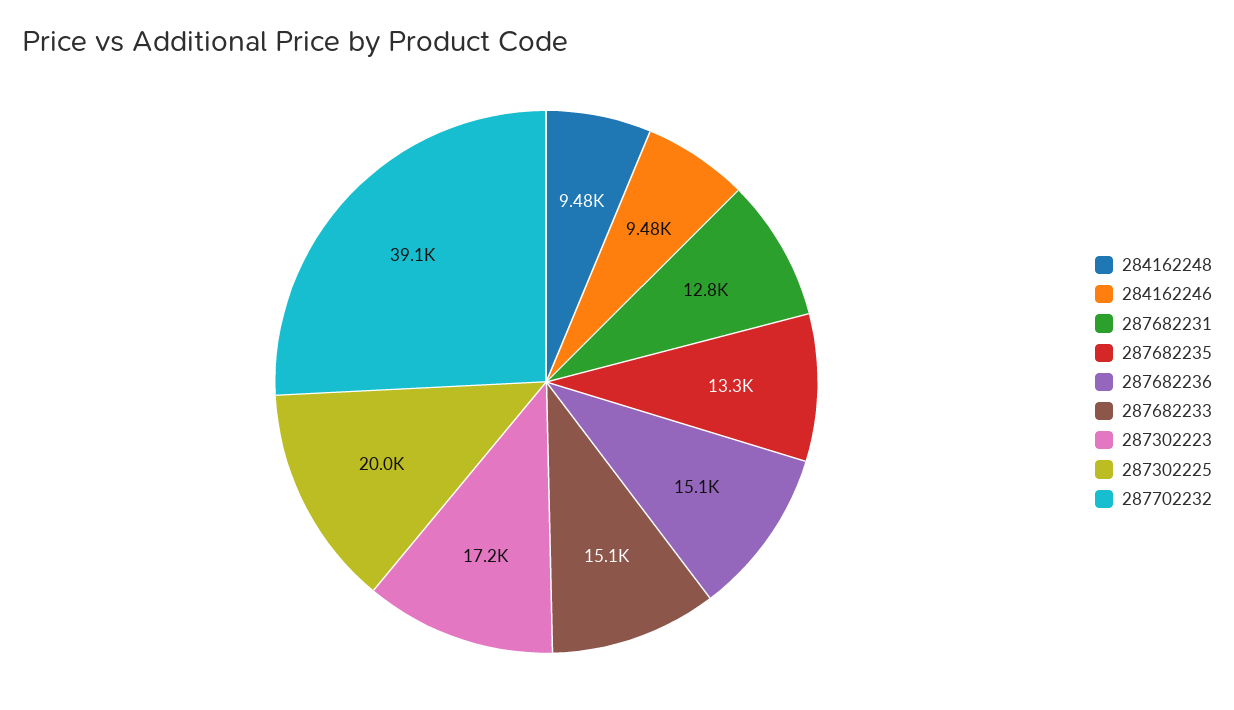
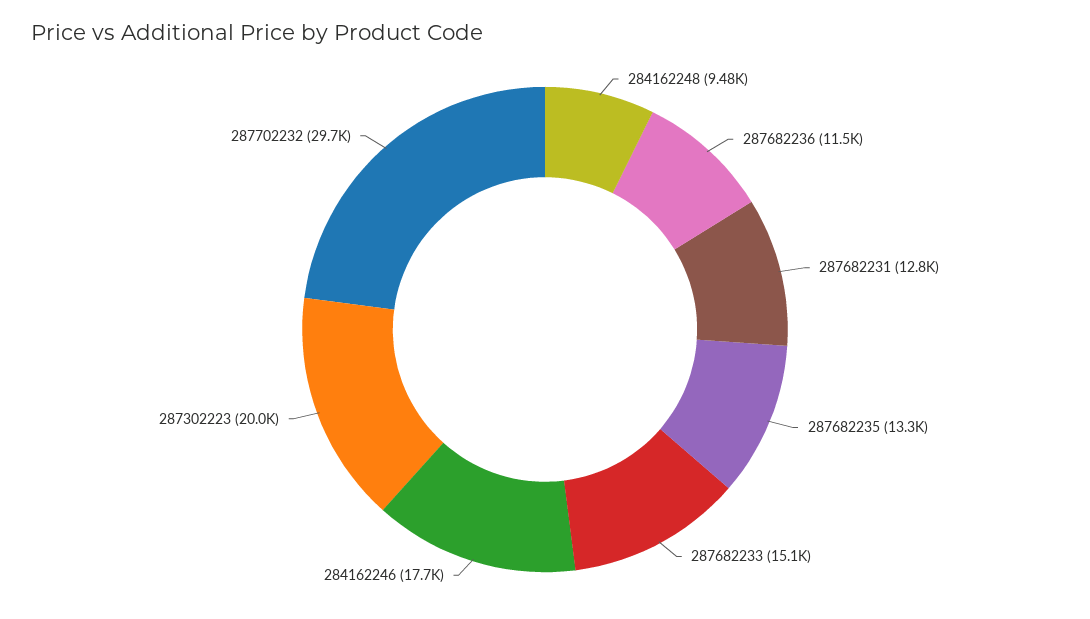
  {
    "284162248": 9480,
-   "284162246": 9480,
+   "284162246": 17700,
    "287682231": 12800,
    "287682235": 13300,
-   "287682236": 15100,
+   "287682236": 11500,
    "287682233": 15100,
-   "287302223": 17200,
+   "287302223": 20000,
-   "287302225": 20000,
-   "287702232": 39100
+   "287702232": 29700
  }

